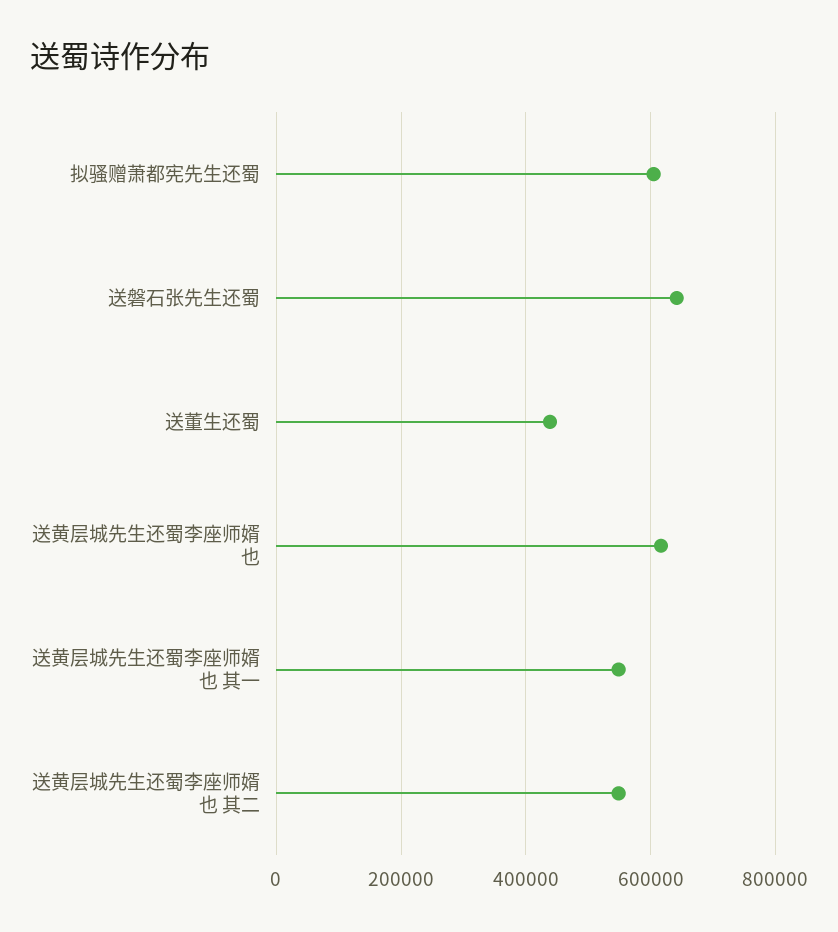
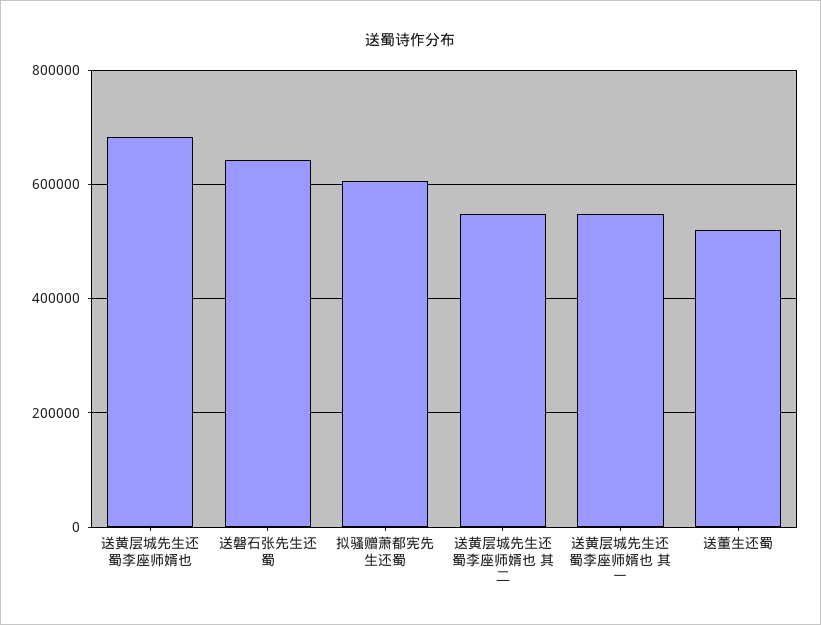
  {
    "拟骚赠萧都宪先生还蜀": 600000,
    "送磐石张先生还蜀": 640000,
-   "送董生还蜀": 440000,
+   "送董生还蜀": 520000,
-   "送黄层城先生还蜀李座师婿也": 620000,
+   "送黄层城先生还蜀李座师婿也": 680000,
    "送黄层城先生还蜀李座师婿也 其一": 540000,
    "送黄层城先生还蜀李座师婿也 其二": 540000
  }

